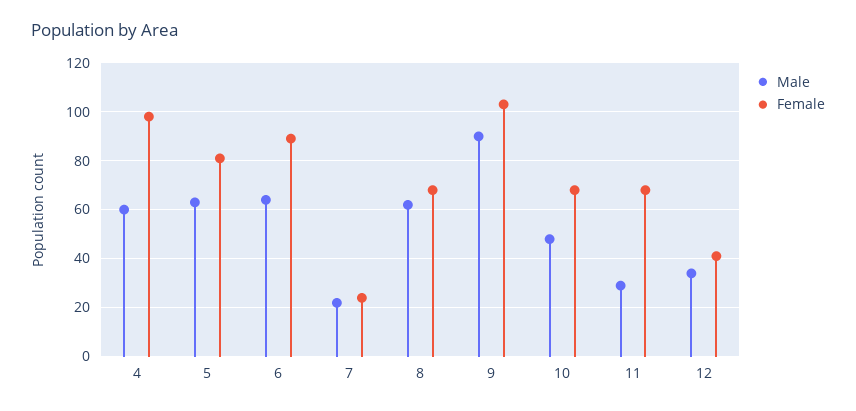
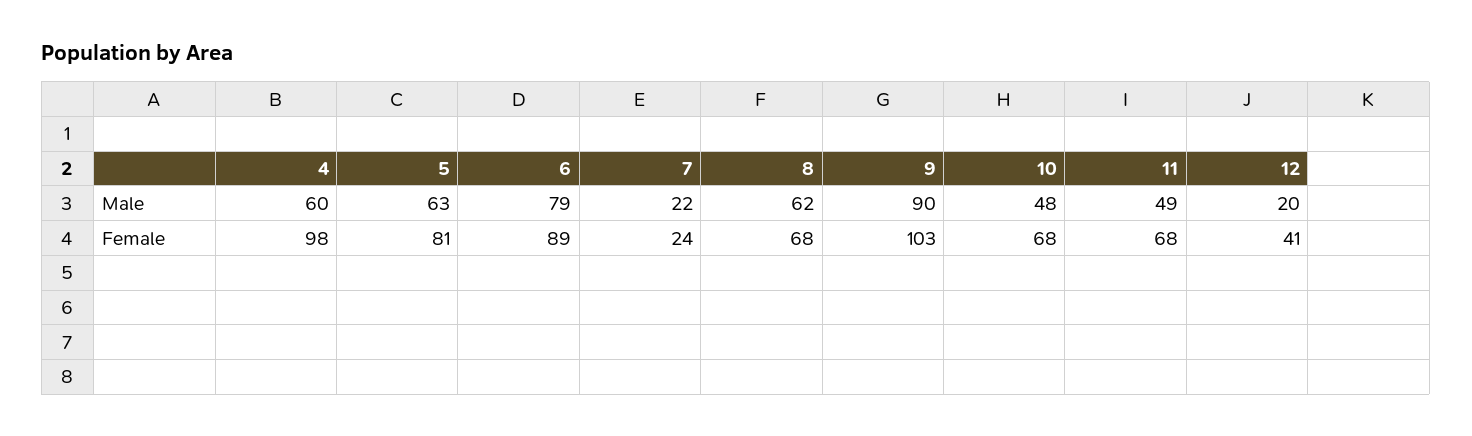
  {
    "Male": {
      "4": 60,
      "5": 63,
-     "6": 65,
+     "6": 79,
      "7": 22,
      "8": 62,
      "9": 90,
      "10": 48,
-     "11": 30,
+     "11": 49,
-     "12": 35
+     "12": 20
    },
    "Female": {
      "4": 98,
      "5": 81,
      "6": 89,
      "7": 24,
      "8": 68,
      "9": 103,
      "10": 68,
      "11": 68,
      "12": 41
    }
  }

